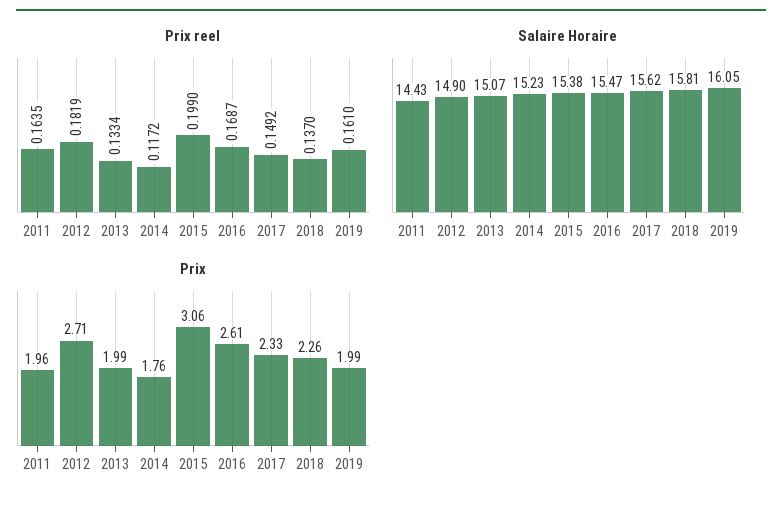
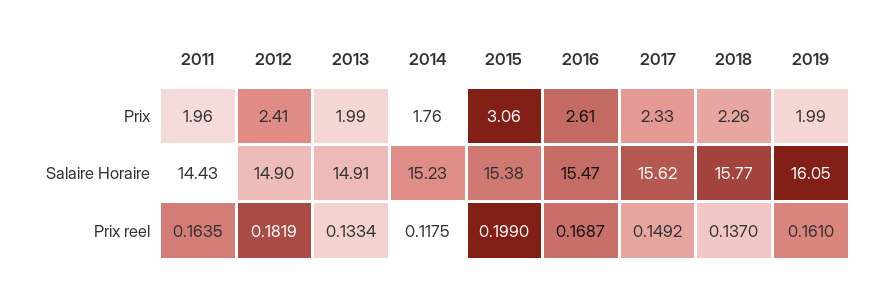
  {
    "Prix reel": {
      "2011": 0.1635,
      "2012": 0.1819,
      "2013": 0.1334,
-     "2014": 0.1172,
+     "2014": 0.1175,
      "2015": 0.199,
      "2016": 0.1687,
      "2017": 0.1492,
      "2018": 0.137,
      "2019": 0.161
    },
    "Salaire Horaire": {
      "2011": 14.43,
      "2012": 14.9,
-     "2013": 15.07,
+     "2013": 14.91,
      "2014": 15.23,
      "2015": 15.38,
      "2016": 15.47,
      "2017": 15.62,
-     "2018": 15.81,
+     "2018": 15.77,
      "2019": 16.05
    },
    "Prix": {
      "2011": 1.96,
-     "2012": 2.71,
+     "2012": 2.41,
      "2013": 1.99,
      "2014": 1.76,
      "2015": 3.06,
      "2016": 2.61,
      "2017": 2.33,
      "2018": 2.26,
      "2019": 1.99
    }
  }

